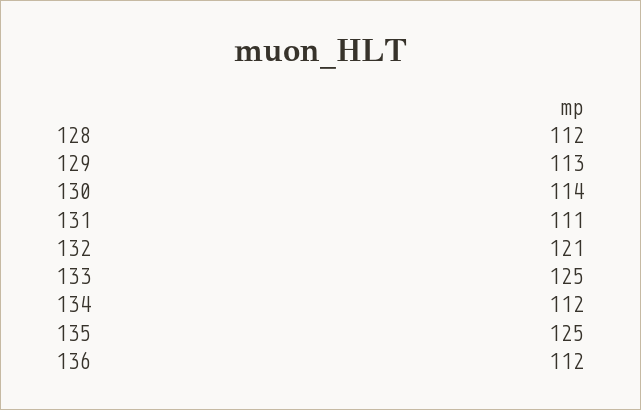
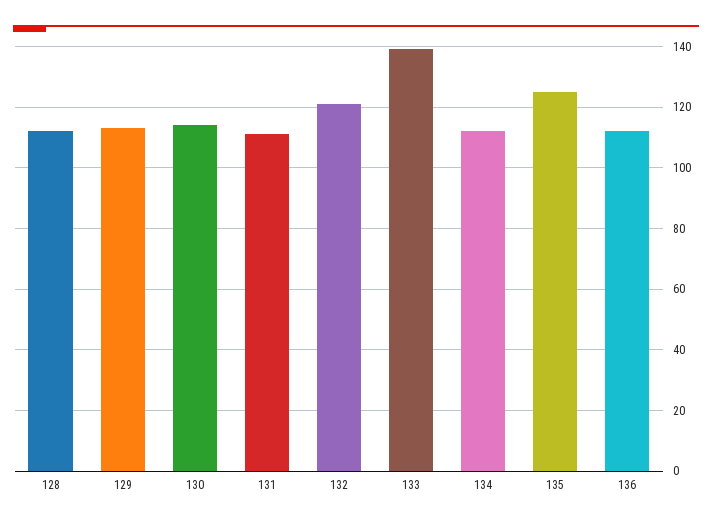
  {
    "128": 112,
    "129": 113,
    "130": 114,
    "131": 111,
    "132": 121,
-   "133": 125,
+   "133": 140,
    "134": 112,
    "135": 125,
    "136": 112
  }

